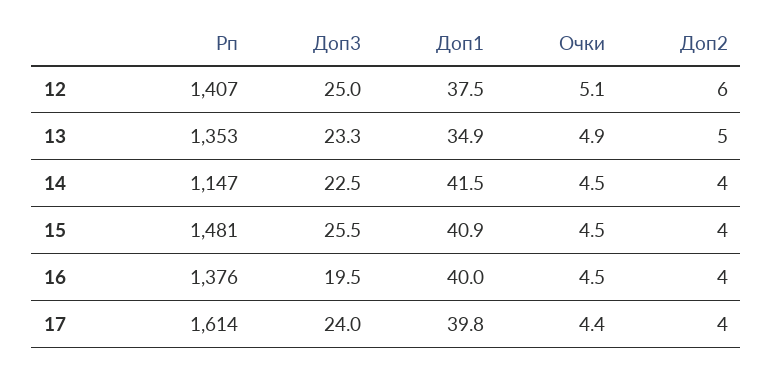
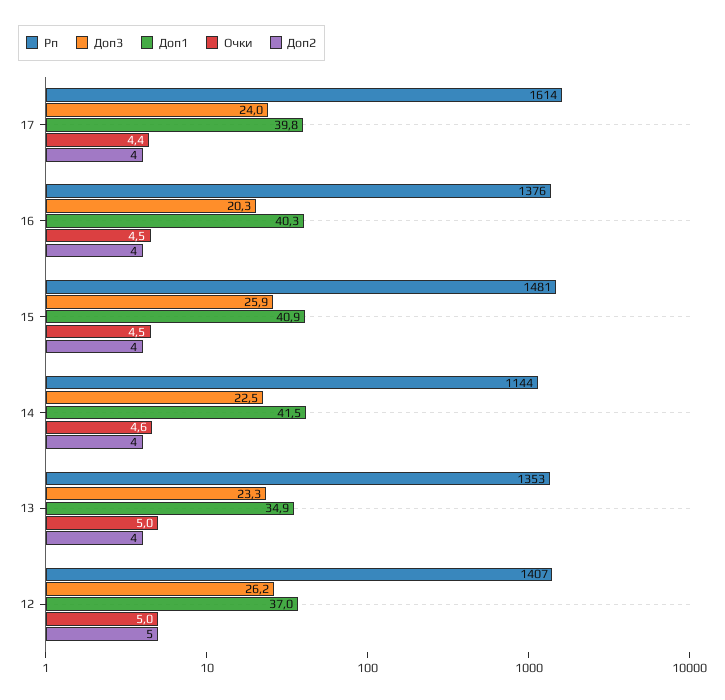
  {
    "Рп": {
      "12": 1407,
      "13": 1353,
-     "14": 1147,
+     "14": 1144,
      "15": 1481,
      "16": 1376,
      "17": 1614
    },
    "Доп3": {
-     "12": 25,
+     "12": 26.2,
      "13": 23.3,
      "14": 22.5,
-     "15": 25.5,
+     "15": 25.9,
-     "16": 19.5,
+     "16": 20.3,
      "17": 24
    },
    "Доп1": {
-     "12": 37.5,
+     "12": 37,
      "13": 34.9,
      "14": 41.5,
      "15": 40.9,
-     "16": 40,
+     "16": 40.3,
      "17": 39.8
    },
    "Очки": {
-     "12": 5.1,
+     "12": 5,
-     "13": 4.9,
+     "13": 5,
-     "14": 4.5,
+     "14": 4.6,
      "15": 4.5,
      "16": 4.5,
      "17": 4.4
    },
    "Доп2": {
-     "12": 6,
+     "12": 5,
-     "13": 5,
+     "13": 4,
      "14": 4,
      "15": 4,
      "16": 4,
      "17": 4
    }
  }

